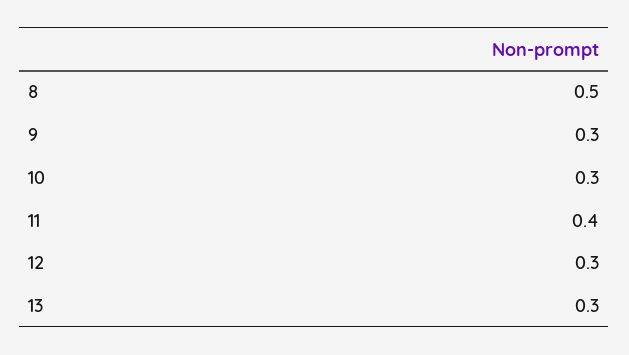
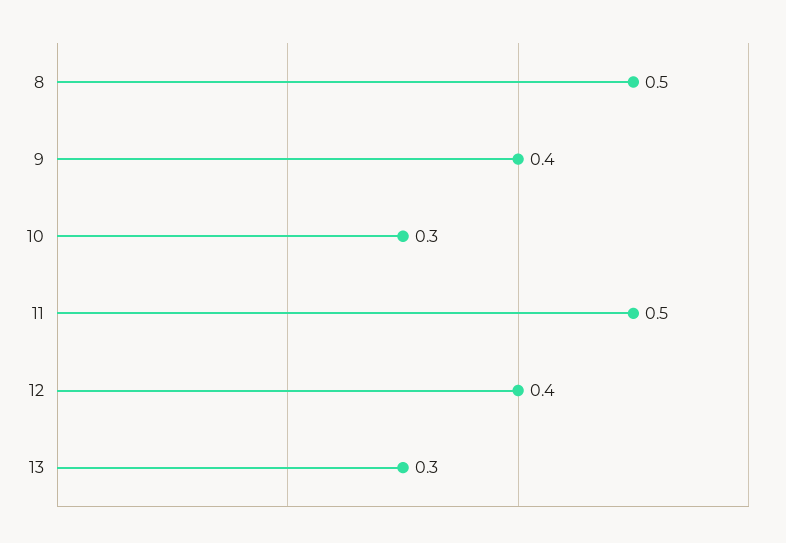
  {
    "8": 0.5,
-   "9": 0.3,
+   "9": 0.4,
    "10": 0.3,
-   "11": 0.4,
+   "11": 0.5,
-   "12": 0.3,
+   "12": 0.4,
    "13": 0.3
  }

